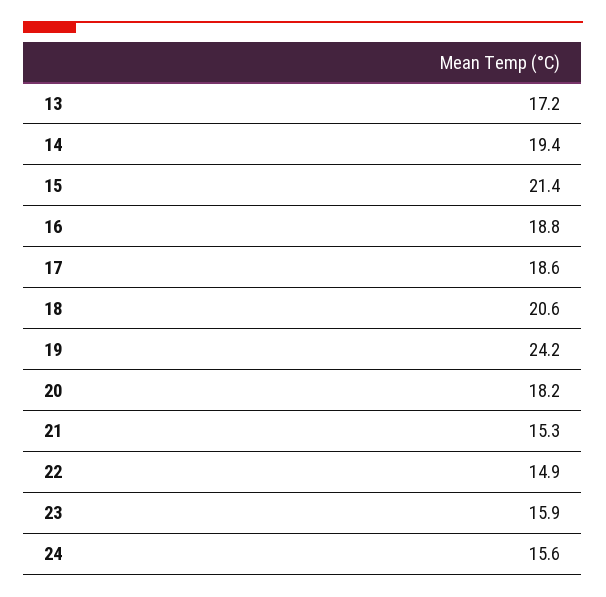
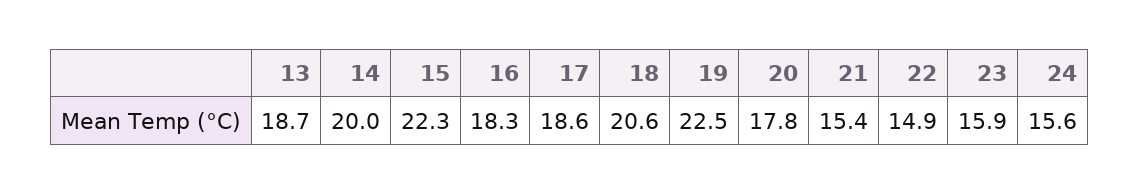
  {
-   "13": 17.2,
+   "13": 18.7,
-   "14": 19.4,
+   "14": 20,
-   "15": 21.4,
+   "15": 22.3,
-   "16": 18.8,
+   "16": 18.3,
    "17": 18.6,
    "18": 20.6,
-   "19": 24.2,
+   "19": 22.5,
-   "20": 18.2,
+   "20": 17.8,
-   "21": 15.3,
+   "21": 15.4,
    "22": 14.9,
    "23": 15.9,
    "24": 15.6
  }

